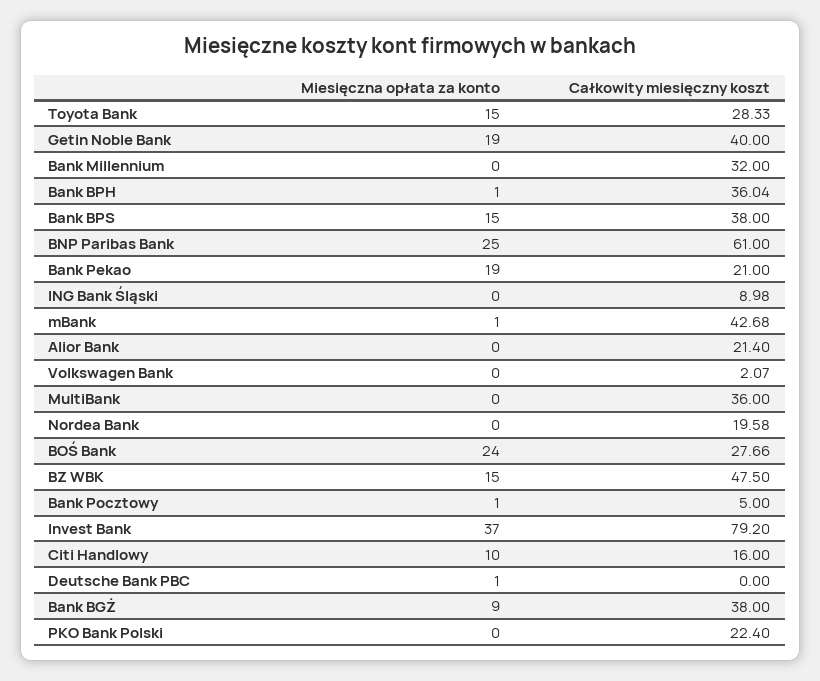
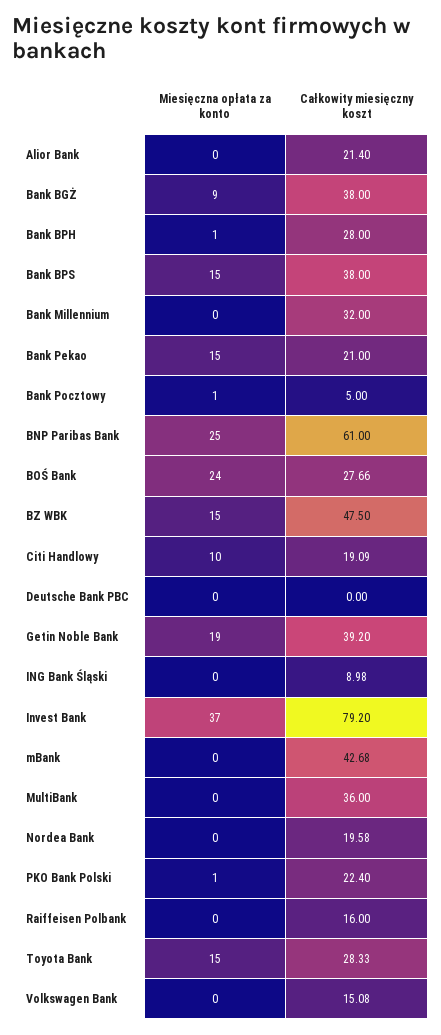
  {
    "Miesięczna opłata za konto": {
      "Toyota Bank": 15,
      "Getin Noble Bank": 19,
      "Bank Millennium": 0,
      "Bank BPH": 1,
      "Bank BPS": 15,
      "BNP Paribas Bank": 25,
-     "Bank Pekao": 19,
+     "Bank Pekao": 15,
      "ING Bank Śląski": 0,
-     "mBank": 1,
+     "mBank": 0,
      "Alior Bank": 0,
      "Volkswagen Bank": 0,
      "MultiBank": 0,
      "Nordea Bank": 0,
      "BOŚ Bank": 24,
      "BZ WBK": 15,
      "Bank Pocztowy": 1,
      "Invest Bank": 37,
      "Citi Handlowy": 10,
-     "Deutsche Bank PBC": 1,
+     "Deutsche Bank PBC": 0,
      "Bank BGŻ": 9,
-     "PKO Bank Polski": 0
+     "PKO Bank Polski": 1,
+     "Raiffeisen Polbank": 0
    },
    "Całkowity miesięczny koszt": {
      "Toyota Bank": 28.33,
-     "Getin Noble Bank": 40,
+     "Getin Noble Bank": 39.2,
      "Bank Millennium": 32,
-     "Bank BPH": 36.04,
+     "Bank BPH": 28,
      "Bank BPS": 38,
      "BNP Paribas Bank": 61,
      "Bank Pekao": 21,
      "ING Bank Śląski": 8.98,
      "mBank": 42.68,
      "Alior Bank": 21.4,
-     "Volkswagen Bank": 2.07,
+     "Volkswagen Bank": 15.08,
      "MultiBank": 36,
      "Nordea Bank": 19.58,
      "BOŚ Bank": 27.66,
      "BZ WBK": 47.5,
      "Bank Pocztowy": 5,
      "Invest Bank": 79.2,
-     "Citi Handlowy": 16,
+     "Citi Handlowy": 19.09,
      "Deutsche Bank PBC": 0,
      "Bank BGŻ": 38,
-     "PKO Bank Polski": 22.4
+     "PKO Bank Polski": 22.4,
+     "Raiffeisen Polbank": 16
    }
  }

